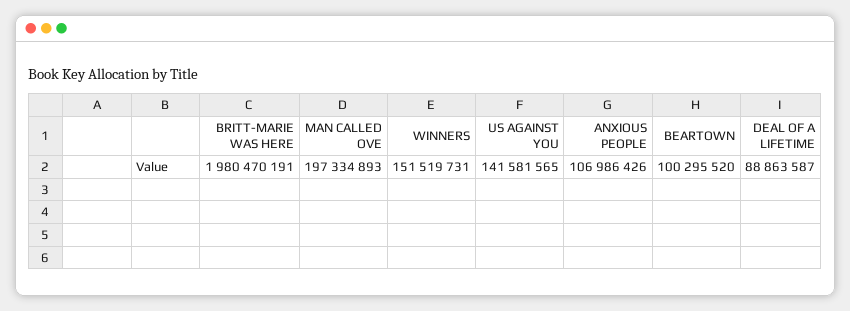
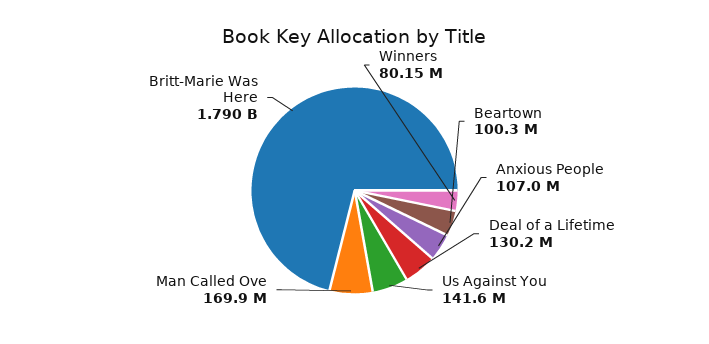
  {
-   "BRITT-MARIE WAS HERE": 1980470191,
+   "BRITT-MARIE WAS HERE": 1790000000,
-   "MAN CALLED OVE": 197334893,
+   "MAN CALLED OVE": 169900000,
-   "WINNERS": 151519731,
+   "WINNERS": 80150000,
    "US AGAINST YOU": 141581565,
    "ANXIOUS PEOPLE": 106986426,
    "BEARTOWN": 100295520,
-   "DEAL OF A LIFETIME": 88863587
+   "DEAL OF A LIFETIME": 130200000
  }

